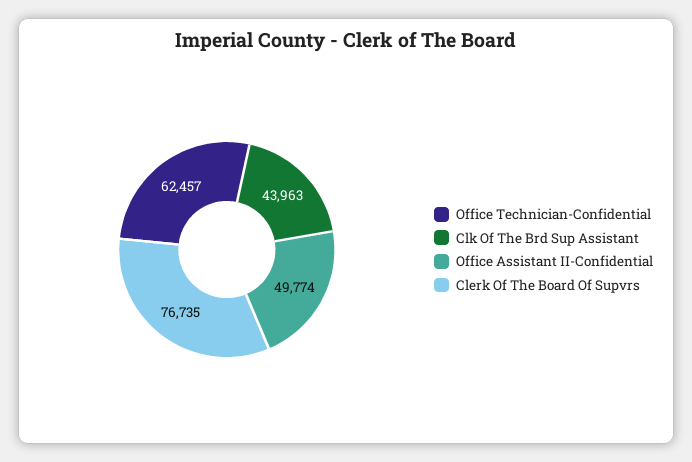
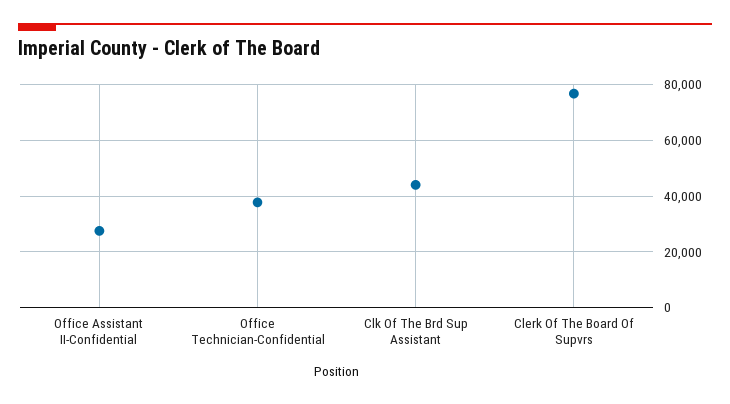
  {
-   "Office Technician-Confidential": 62457,
+   "Office Technician-Confidential": 37500,
    "Clk Of The Brd Sup Assistant": 43963,
-   "Office Assistant II-Confidential": 49774,
+   "Office Assistant II-Confidential": 27500,
    "Clerk Of The Board Of Supvrs": 76735
  }

